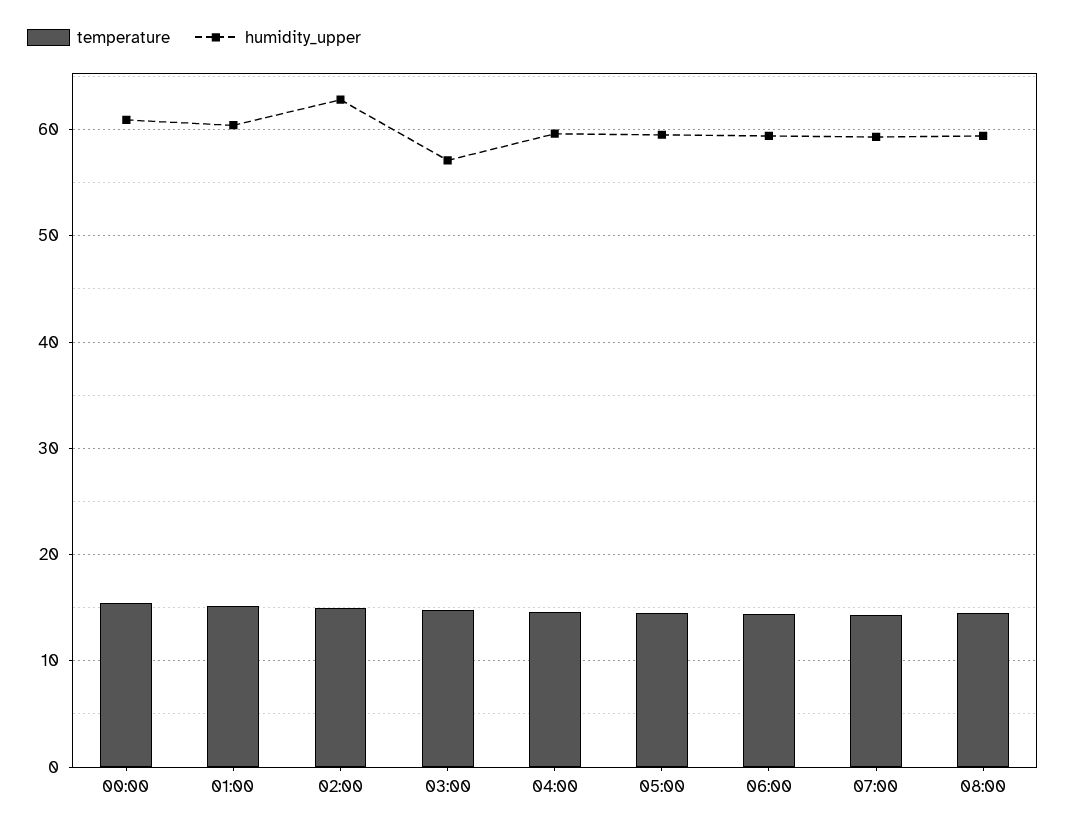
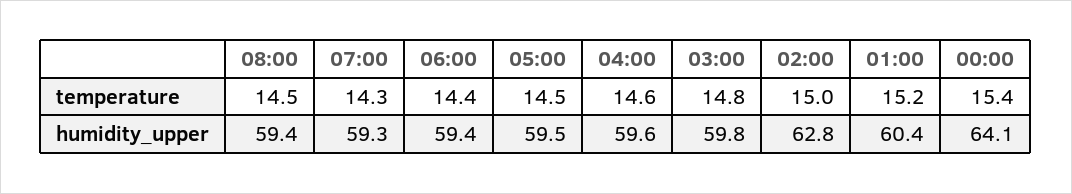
  {
    "temperature": {
      "00:00": 15.4,
      "01:00": 15.2,
      "02:00": 15,
      "03:00": 14.8,
      "04:00": 14.6,
      "05:00": 14.5,
      "06:00": 14.4,
      "07:00": 14.3,
      "08:00": 14.5
    },
    "humidity_upper": {
-     "00:00": 61,
+     "00:00": 64.1,
      "01:00": 60.4,
      "02:00": 62.8,
-     "03:00": 57,
+     "03:00": 59.8,
      "04:00": 59.6,
      "05:00": 59.5,
      "06:00": 59.4,
      "07:00": 59.3,
      "08:00": 59.4
    }
  }

